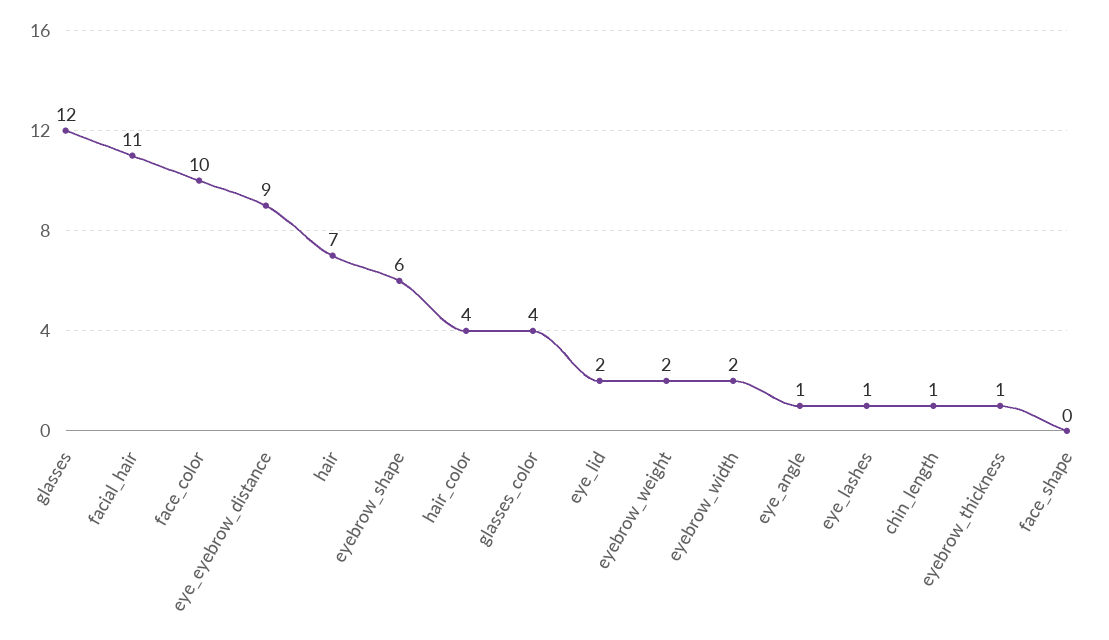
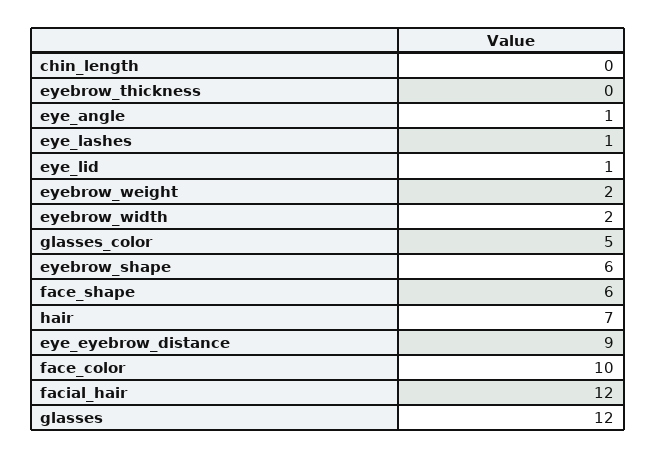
  {
    "glasses": 12,
-   "facial_hair": 11,
+   "facial_hair": 12,
    "face_color": 10,
    "eye_eyebrow_distance": 9,
    "hair": 7,
    "eyebrow_shape": 6,
-   "hair_color": 4,
-   "glasses_color": 4,
+   "glasses_color": 5,
-   "eye_lid": 2,
+   "eye_lid": 1,
    "eyebrow_weight": 2,
    "eyebrow_width": 2,
    "eye_angle": 1,
    "eye_lashes": 1,
-   "chin_length": 1,
+   "chin_length": 0,
-   "eyebrow_thickness": 1,
+   "eyebrow_thickness": 0,
-   "face_shape": 0
+   "face_shape": 6
  }

